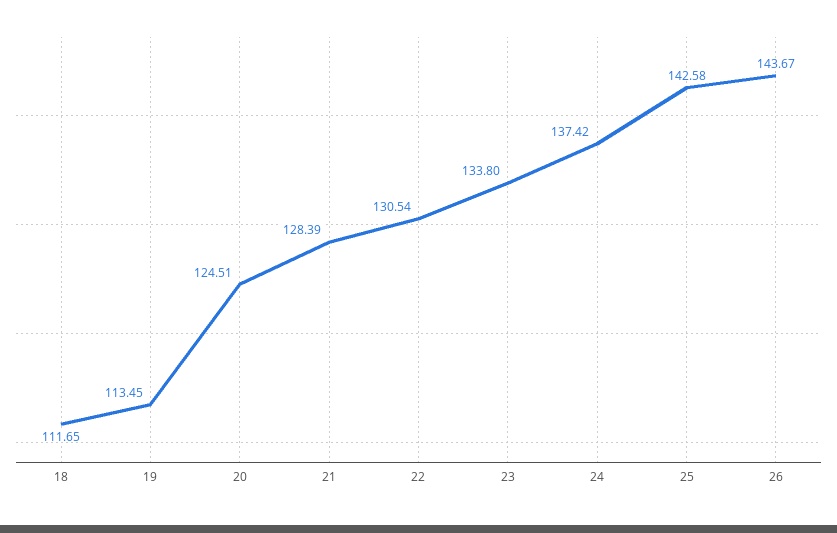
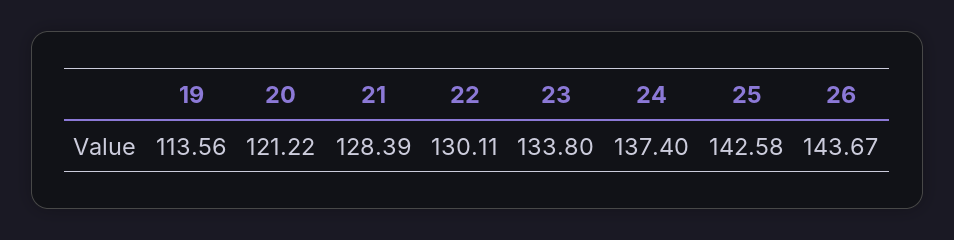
  {
-   "18": 111.65,
-   "19": 113.45,
+   "19": 113.56,
-   "20": 124.51,
+   "20": 121.22,
    "21": 128.39,
-   "22": 130.54,
+   "22": 130.11,
    "23": 133.8,
-   "24": 137.42,
+   "24": 137.4,
    "25": 142.58,
    "26": 143.67
  }

